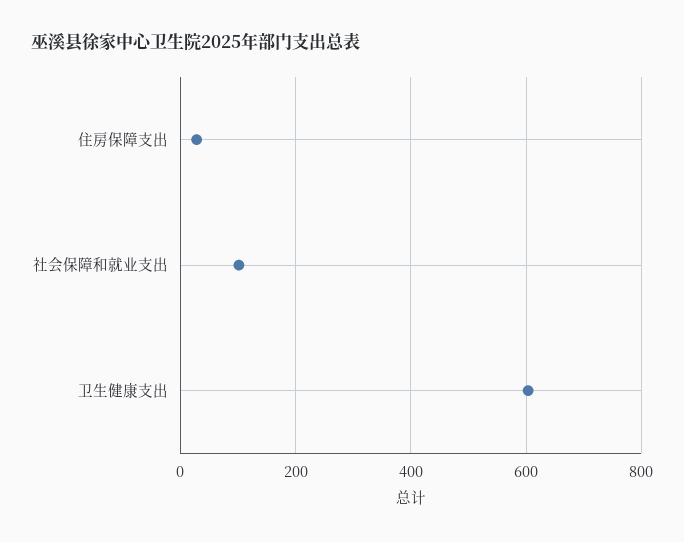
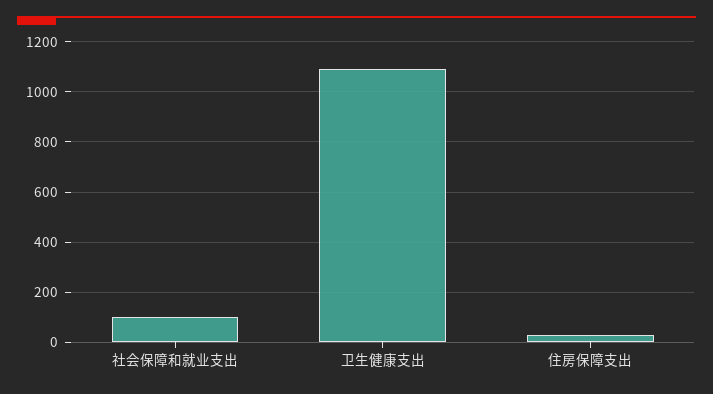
  {
    "住房保障支出": 20,
    "社会保障和就业支出": 100,
-   "卫生健康支出": 600
+   "卫生健康支出": 1100
  }

